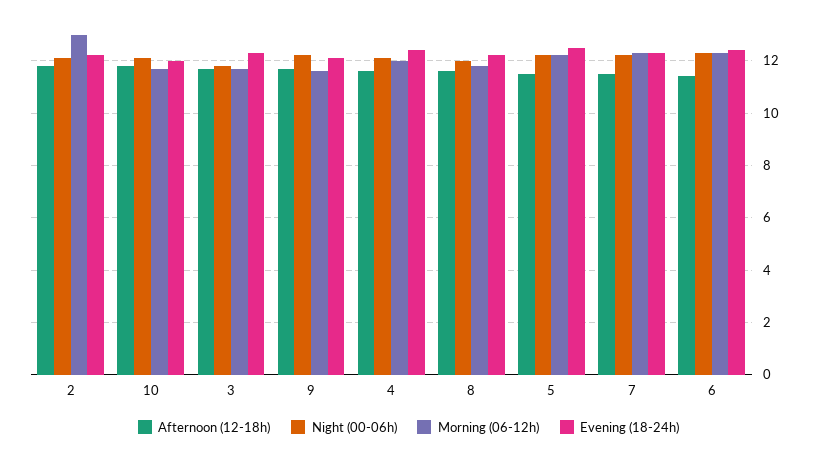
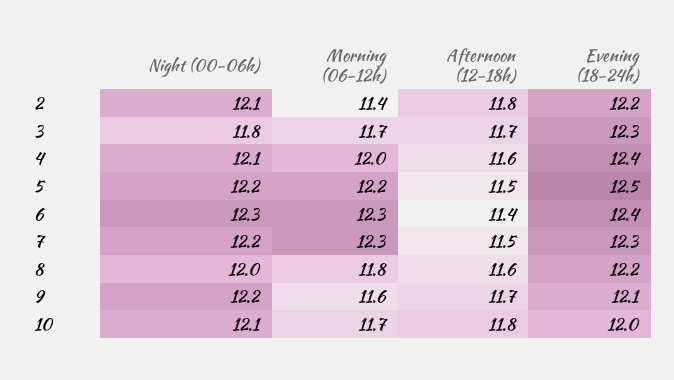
  {
    "Afternoon (12-18h)": {
      "2": 11.8,
      "10": 11.8,
      "3": 11.7,
      "9": 11.7,
      "4": 11.6,
      "8": 11.6,
      "5": 11.5,
      "7": 11.5,
      "6": 11.4
    },
    "Night (00-06h)": {
      "2": 12.1,
      "10": 12.1,
      "3": 11.8,
      "9": 12.2,
      "4": 12.1,
      "8": 12,
      "5": 12.2,
      "7": 12.2,
      "6": 12.3
    },
    "Morning (06-12h)": {
-     "2": 13,
+     "2": 11.4,
      "10": 11.7,
      "3": 11.7,
      "9": 11.6,
      "4": 12,
      "8": 11.8,
      "5": 12.2,
      "7": 12.3,
      "6": 12.3
    },
    "Evening (18-24h)": {
      "2": 12.2,
      "10": 12,
      "3": 12.3,
      "9": 12.1,
      "4": 12.4,
      "8": 12.2,
      "5": 12.5,
      "7": 12.3,
      "6": 12.4
    }
  }

